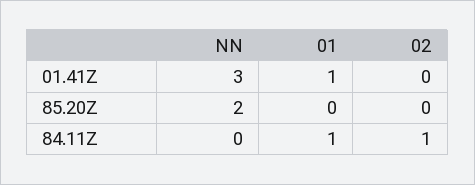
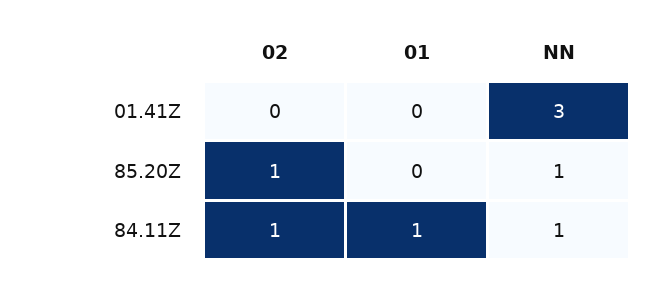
  {
    "NN": {
      "01.41Z": 3,
-     "85.20Z": 2,
+     "85.20Z": 1,
-     "84.11Z": 0
+     "84.11Z": 1
    },
    "01": {
-     "01.41Z": 1,
+     "01.41Z": 0,
      "85.20Z": 0,
      "84.11Z": 1
    },
    "02": {
      "01.41Z": 0,
-     "85.20Z": 0,
+     "85.20Z": 1,
      "84.11Z": 1
    }
  }

